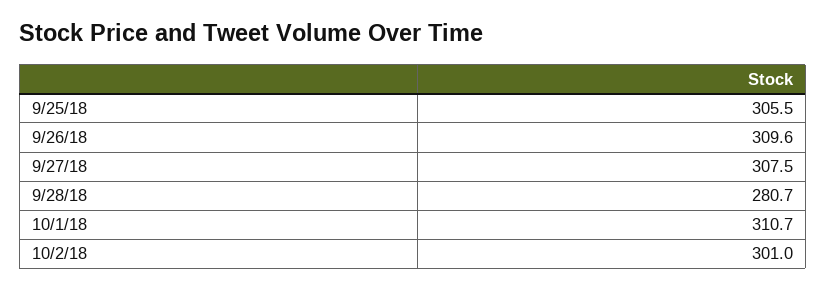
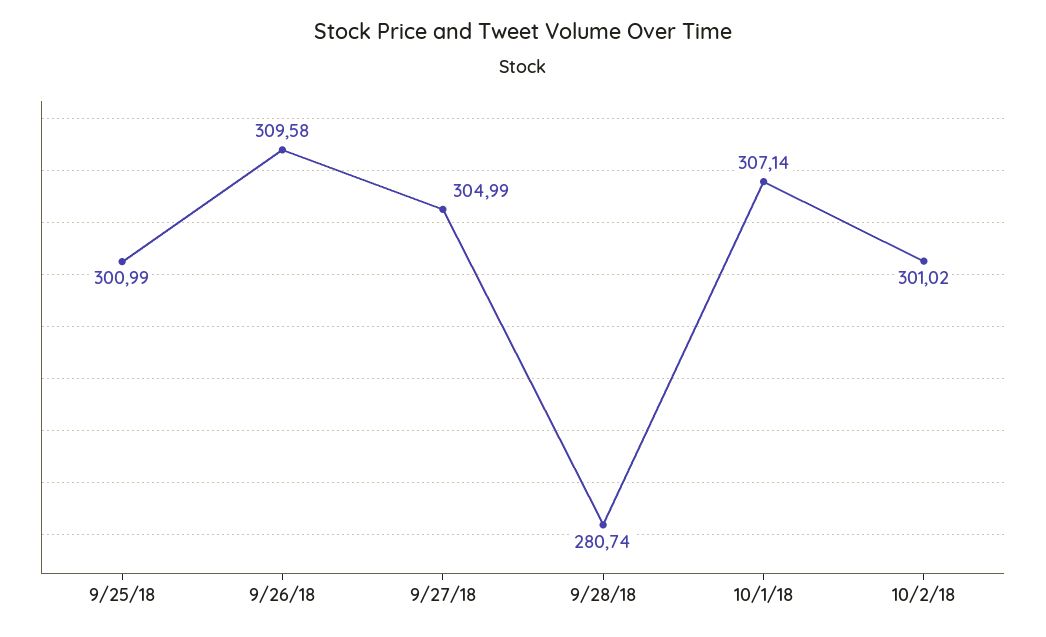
  {
-   "9/25/18": 305.5,
+   "9/25/18": 300.99,
    "9/26/18": 309.58,
-   "9/27/18": 307.5,
+   "9/27/18": 304.99,
    "9/28/18": 280.74,
-   "10/1/18": 310.7,
+   "10/1/18": 307.14,
    "10/2/18": 301.02
  }

